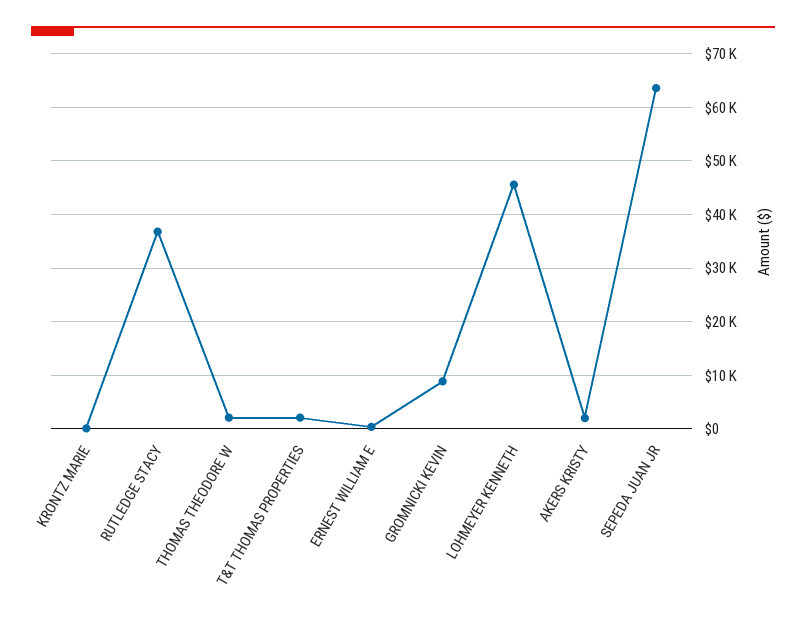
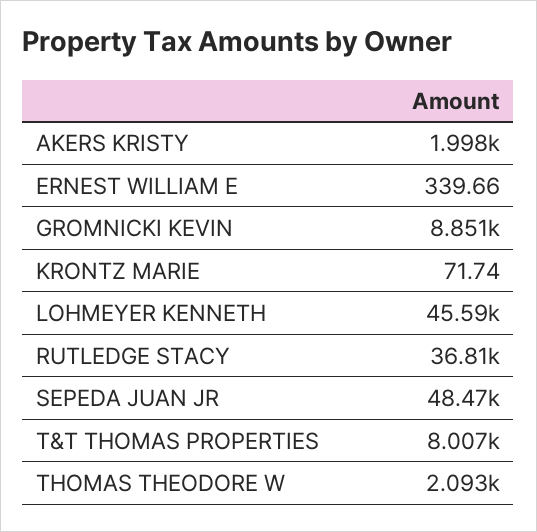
  {
    "KRONTZ MARIE": 71.74,
    "RUTLEDGE STACY": 36810,
    "THOMAS THEODORE W": 2093,
-   "T&T THOMAS PROPERTIES": 2000,
+   "T&T THOMAS PROPERTIES": 8007,
    "ERNEST WILLIAM E": 339.66,
    "GROMNICKI KEVIN": 8851,
    "LOHMEYER KENNETH": 45590,
    "AKERS KRISTY": 1998,
-   "SEPEDA JUAN JR": 64000
+   "SEPEDA JUAN JR": 48470
  }

